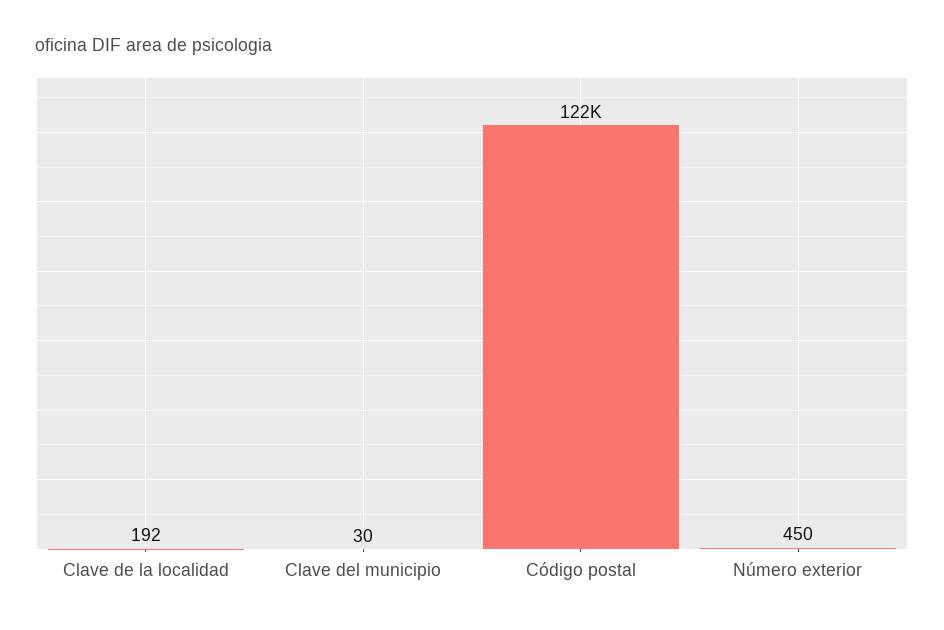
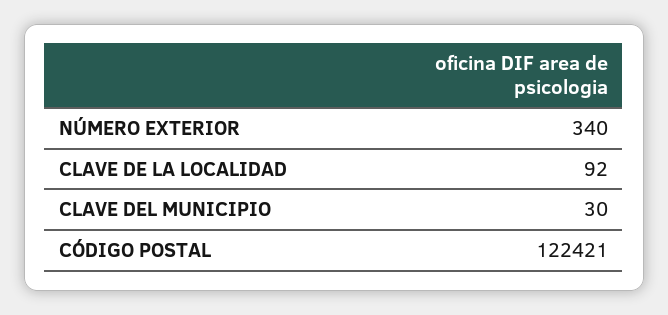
  {
-   "Clave de la localidad": 192,
+   "Clave de la localidad": 92,
    "Clave del municipio": 30,
    "Código postal": 122421,
-   "Número exterior": 450
+   "Número exterior": 340
  }

